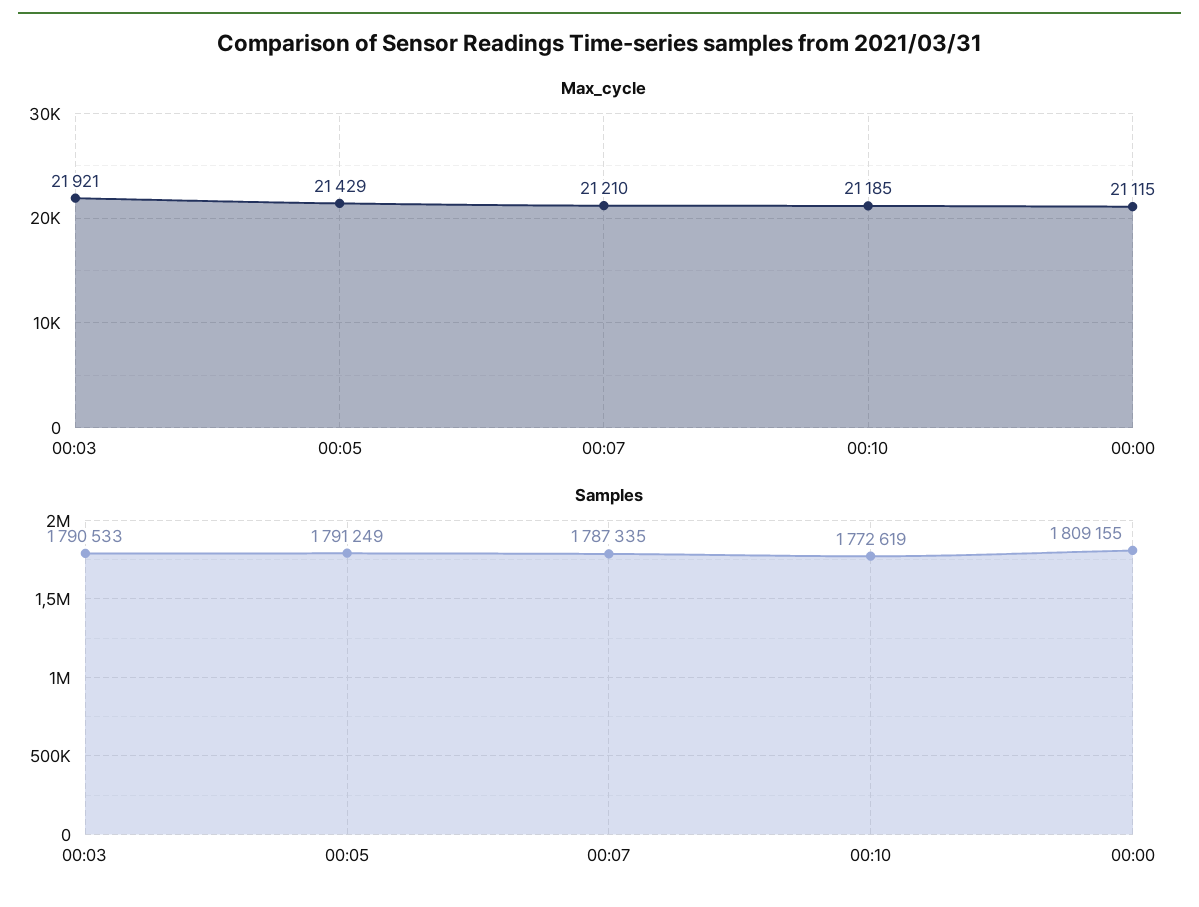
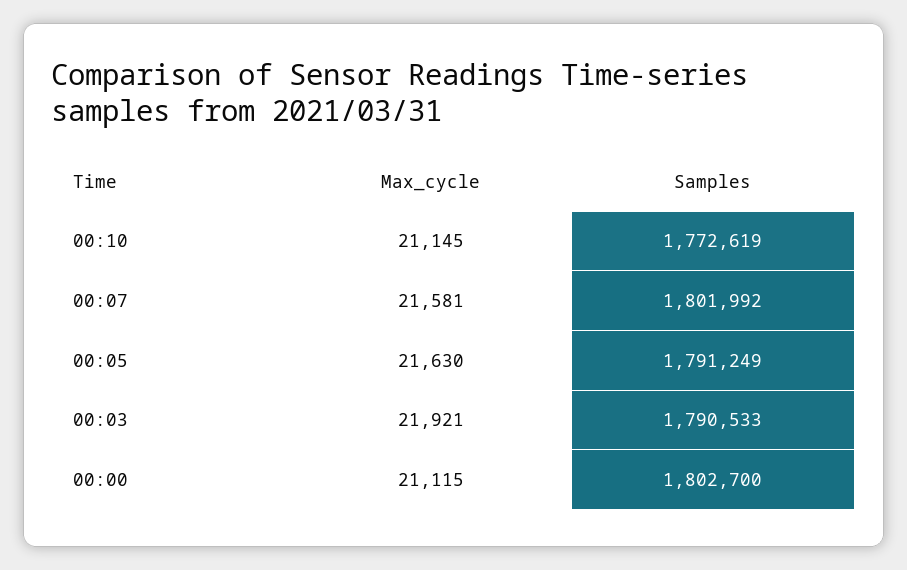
  {
    "Max_cycle": {
      "00:03": 21921,
-     "00:05": 21429,
+     "00:05": 21630,
-     "00:07": 21210,
+     "00:07": 21581,
-     "00:10": 21185,
+     "00:10": 21145,
      "00:00": 21115
    },
    "Samples": {
      "00:03": 1790533,
      "00:05": 1791249,
-     "00:07": 1787335,
+     "00:07": 1801992,
      "00:10": 1772619,
-     "00:00": 1809155
+     "00:00": 1802700
    }
  }

